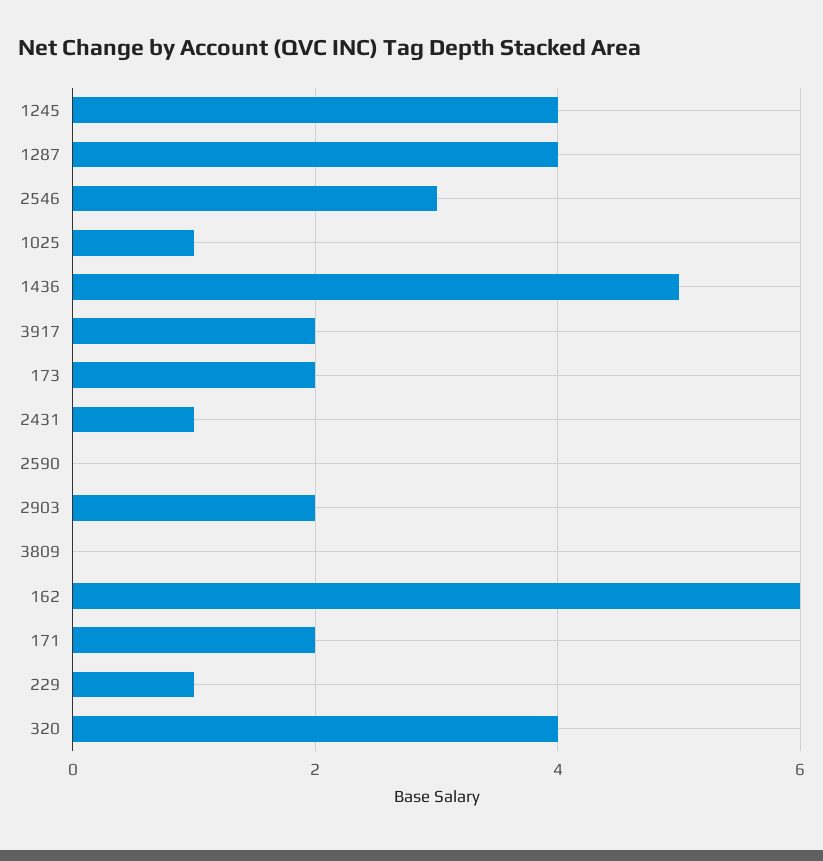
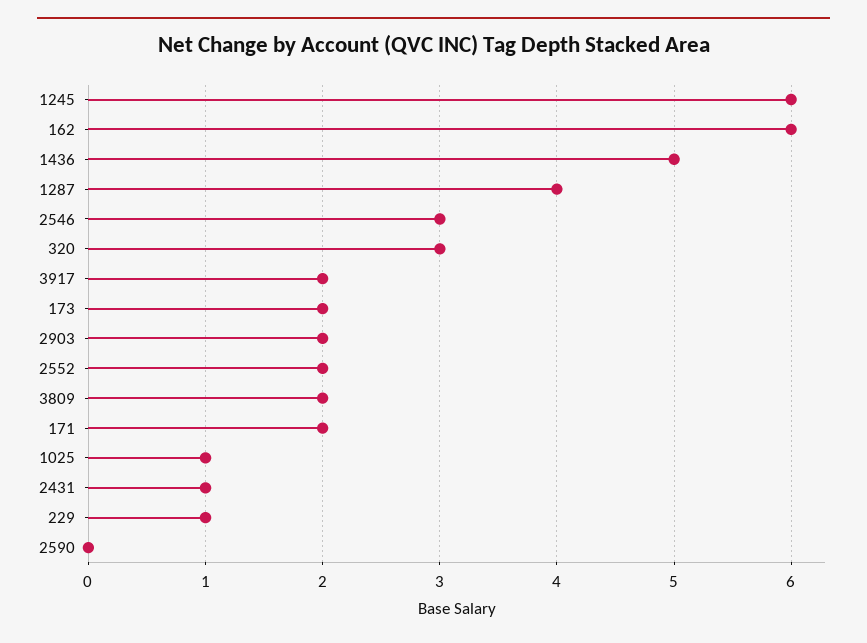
  {
-   "1245": 4,
+   "1245": 6,
    "1287": 4,
    "2546": 3,
    "1025": 1,
    "1436": 5,
    "3917": 2,
    "173": 2,
    "2431": 1,
    "2590": 0,
    "2903": 2,
-   "3809": 0,
+   "3809": 2,
    "162": 6,
    "171": 2,
    "229": 1,
-   "320": 4
+   "320": 3,
+   "2552": 2
  }

